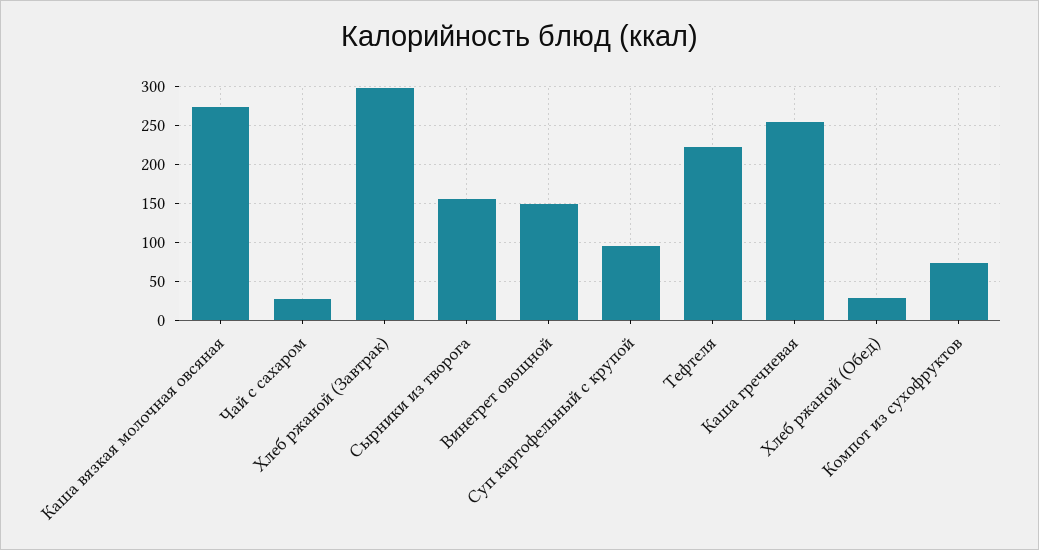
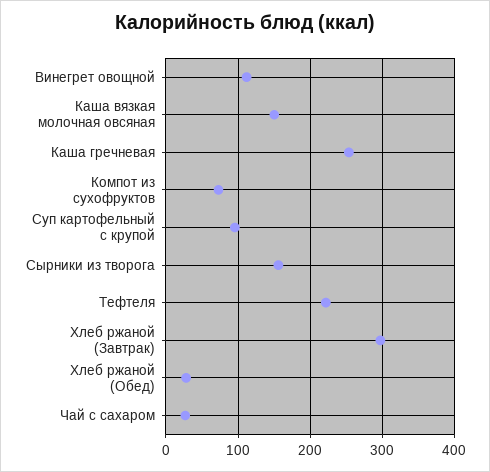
  {
-   "Каша вязкая молочная овсяная": 270,
+   "Каша вязкая молочная овсяная": 150,
    "Чай с сахаром": 30,
    "Хлеб ржаной (Завтрак)": 300,
    "Сырники из творога": 160,
-   "Винегрет овощной": 150,
+   "Винегрет овощной": 110,
    "Суп картофельный с крупой": 100,
    "Тефтеля": 220,
    "Каша гречневая": 250,
    "Хлеб ржаной (Обед)": 30,
    "Компот из сухофруктов": 70
  }

